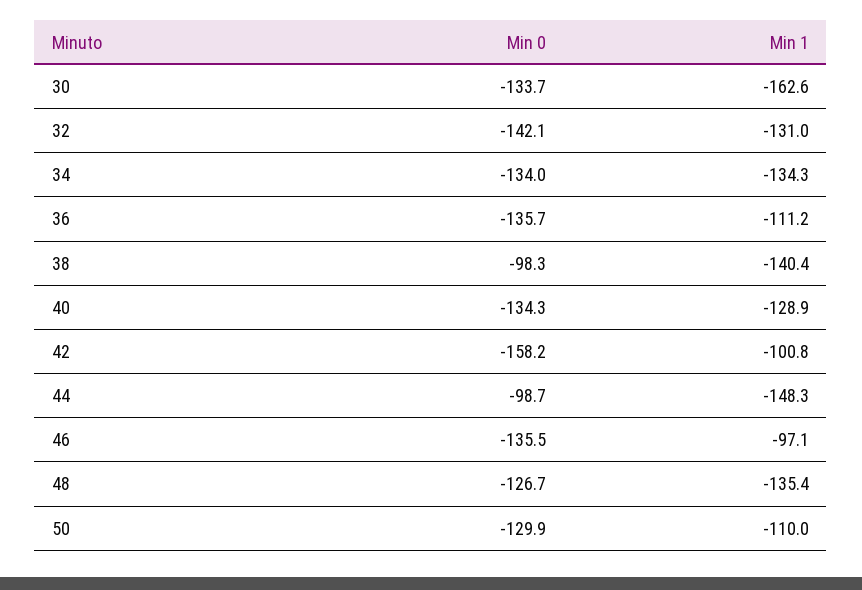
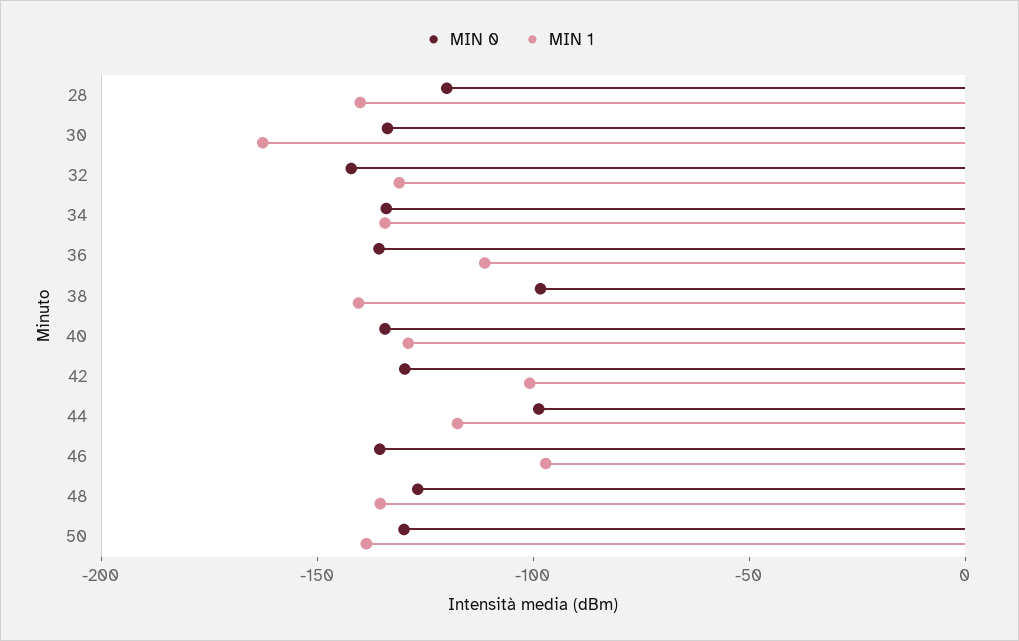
  {
    "Min 0": {
      "30": -133.7,
      "32": -142.1,
      "34": -134,
      "36": -135.7,
      "38": -98.3,
      "40": -134.3,
-     "42": -158.2,
+     "42": -130,
      "44": -98.7,
      "46": -135.5,
      "48": -126.7,
-     "50": -129.9
+     "50": -129.9,
+     "28": -120
    },
    "Min 1": {
      "30": -162.6,
      "32": -131,
      "34": -134.3,
      "36": -111.2,
      "38": -140.4,
      "40": -128.9,
      "42": -100.8,
-     "44": -148.3,
+     "44": -120,
      "46": -97.1,
      "48": -135.4,
-     "50": -110
+     "50": -140,
+     "28": -140
    }
  }

